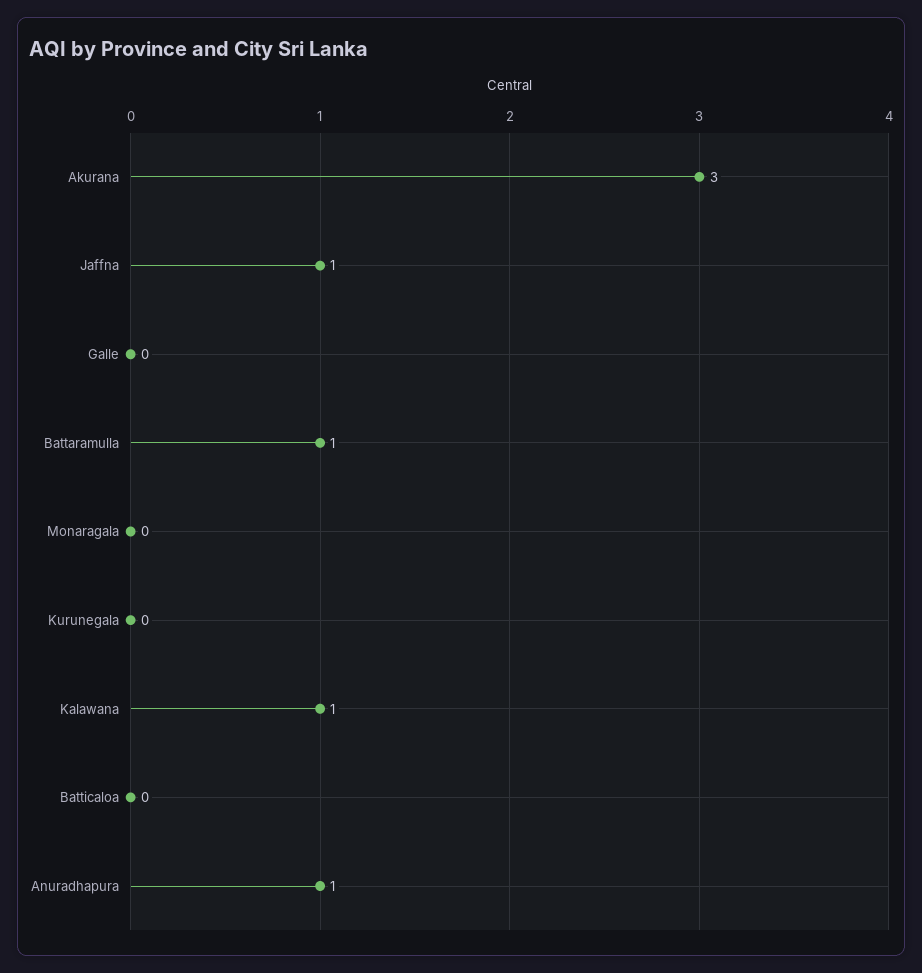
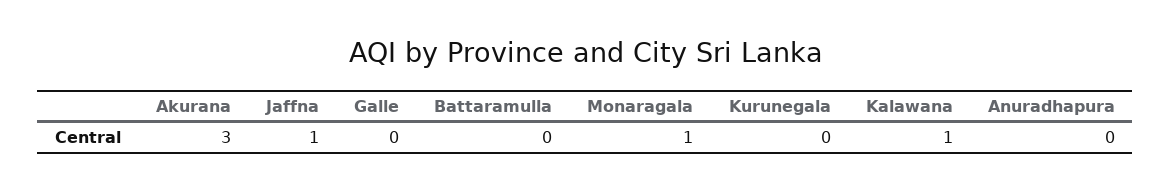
  {
    "Akurana": 3,
    "Jaffna": 1,
    "Galle": 0,
-   "Battaramulla": 1,
+   "Battaramulla": 0,
-   "Monaragala": 0,
+   "Monaragala": 1,
    "Kurunegala": 0,
    "Kalawana": 1,
-   "Batticaloa": 0,
-   "Anuradhapura": 1
+   "Anuradhapura": 0
  }

